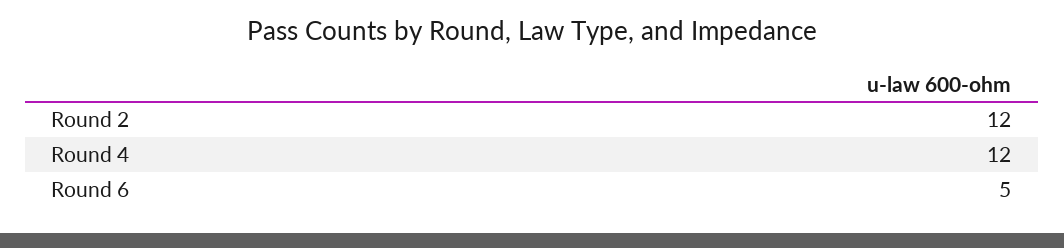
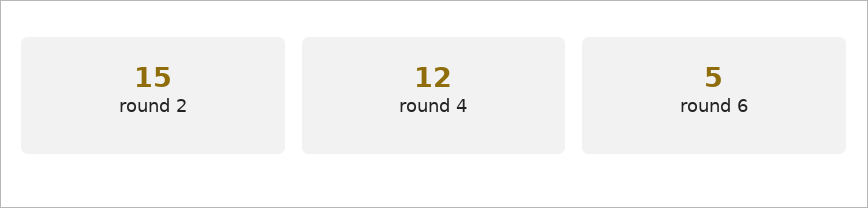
  {
-   "Round 2": 12,
+   "Round 2": 15,
    "Round 4": 12,
    "Round 6": 5
  }

